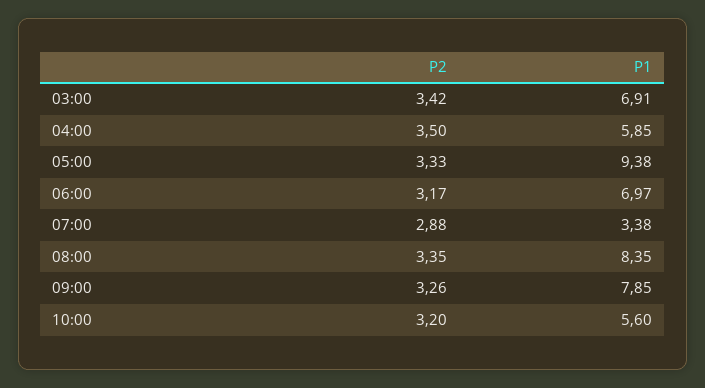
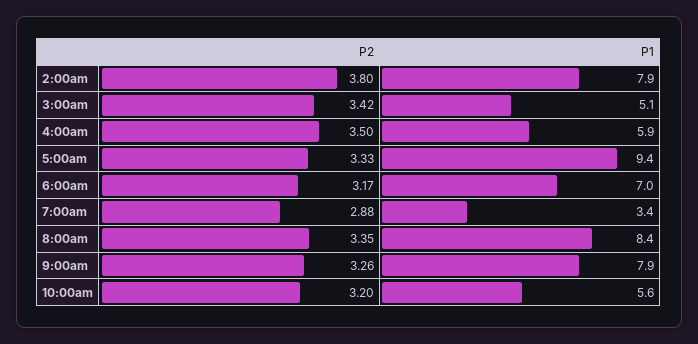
  {
    "P2": {
      "03:00": 3.42,
      "04:00": 3.5,
      "05:00": 3.33,
      "06:00": 3.17,
      "07:00": 2.88,
      "08:00": 3.35,
      "09:00": 3.26,
-     "10:00": 3.2
+     "10:00": 3.2,
+     "2:00am": 3.8
    },
    "P1": {
-     "03:00": 6.91,
+     "03:00": 5.1,
      "04:00": 5.85,
      "05:00": 9.38,
      "06:00": 6.97,
      "07:00": 3.38,
      "08:00": 8.35,
      "09:00": 7.85,
-     "10:00": 5.6
+     "10:00": 5.6,
+     "2:00am": 7.9
    }
  }

